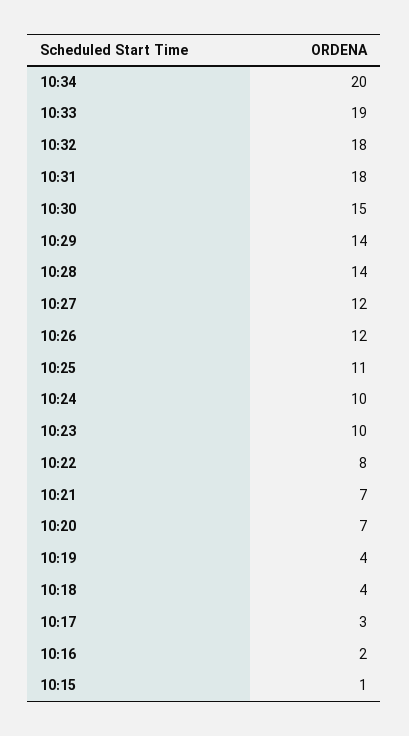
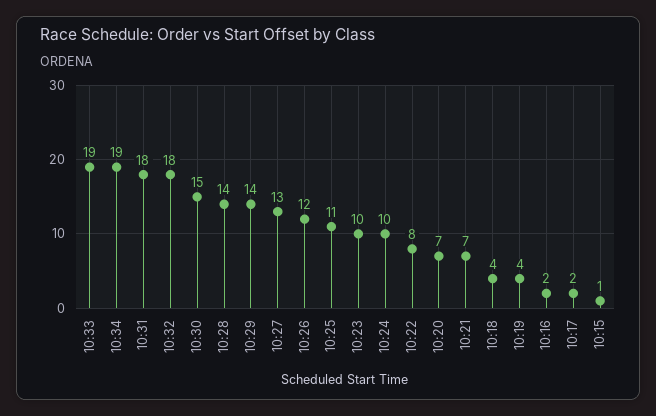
  {
-   "10:34": 20,
+   "10:34": 19,
    "10:33": 19,
    "10:32": 18,
    "10:31": 18,
    "10:30": 15,
    "10:29": 14,
    "10:28": 14,
-   "10:27": 12,
+   "10:27": 13,
    "10:26": 12,
    "10:25": 11,
    "10:24": 10,
    "10:23": 10,
    "10:22": 8,
    "10:21": 7,
    "10:20": 7,
    "10:19": 4,
    "10:18": 4,
-   "10:17": 3,
+   "10:17": 2,
    "10:16": 2,
    "10:15": 1
  }

